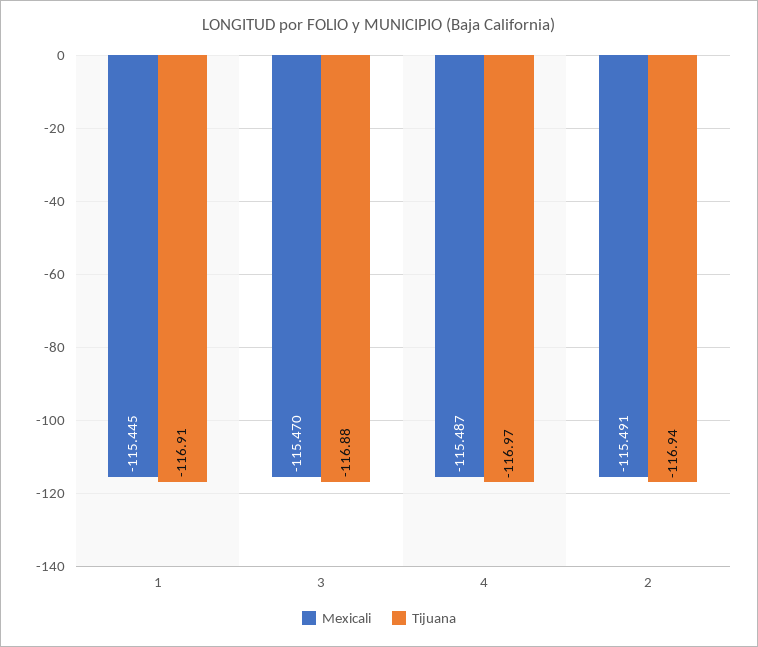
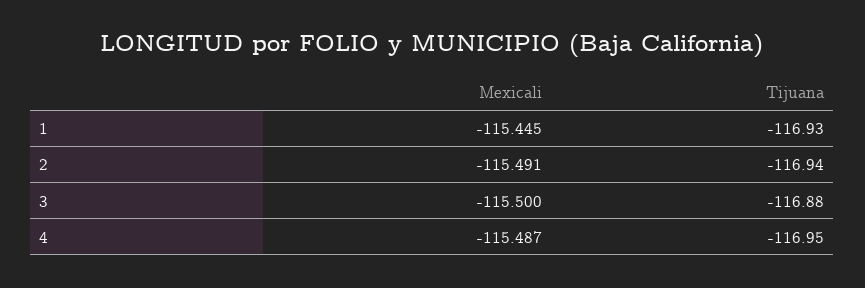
  {
    "Mexicali": {
      "1": -115.445,
-     "3": -115.47,
+     "3": -115.5,
      "4": -115.487,
      "2": -115.491
    },
    "Tijuana": {
-     "1": -116.91,
+     "1": -116.93,
      "3": -116.88,
-     "4": -116.97,
+     "4": -116.95,
      "2": -116.94
    }
  }

